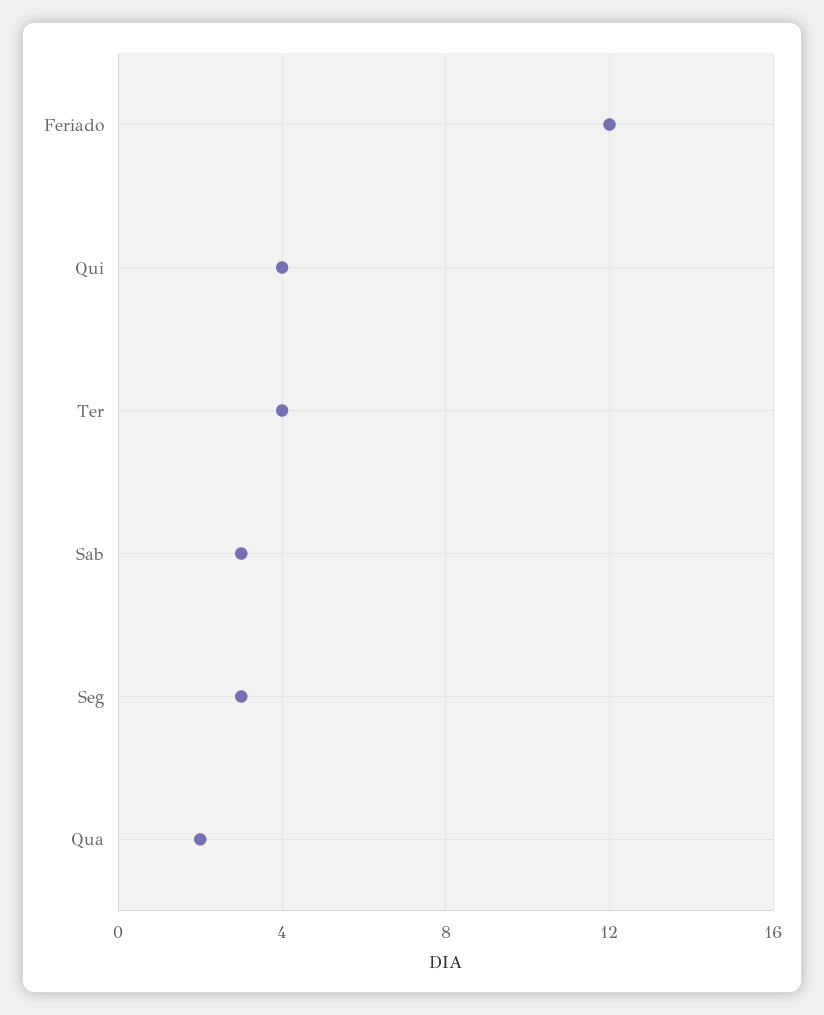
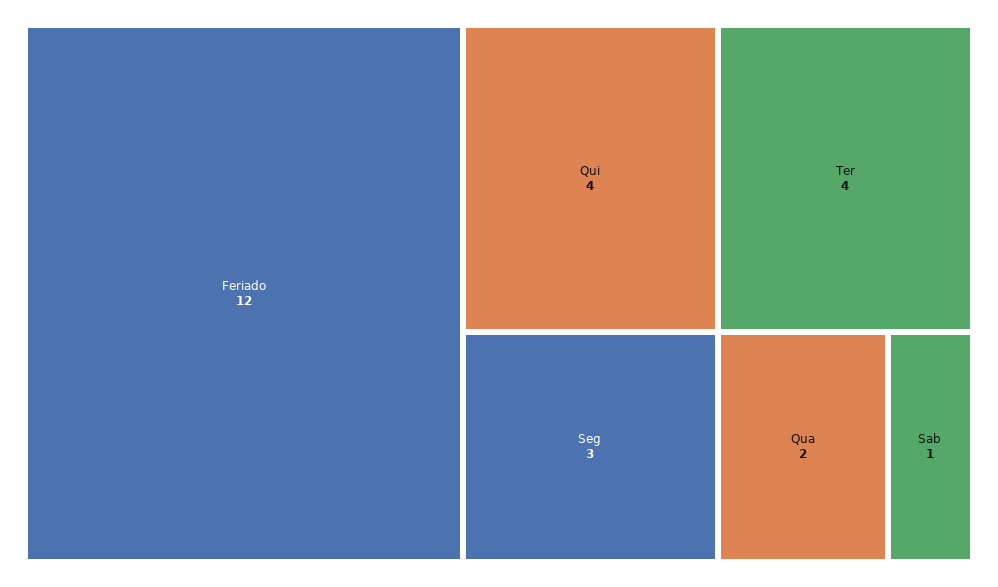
  {
    "Feriado": 12,
    "Qui": 4,
    "Ter": 4,
-   "Sab": 3,
+   "Sab": 1,
    "Seg": 3,
    "Qua": 2
  }

